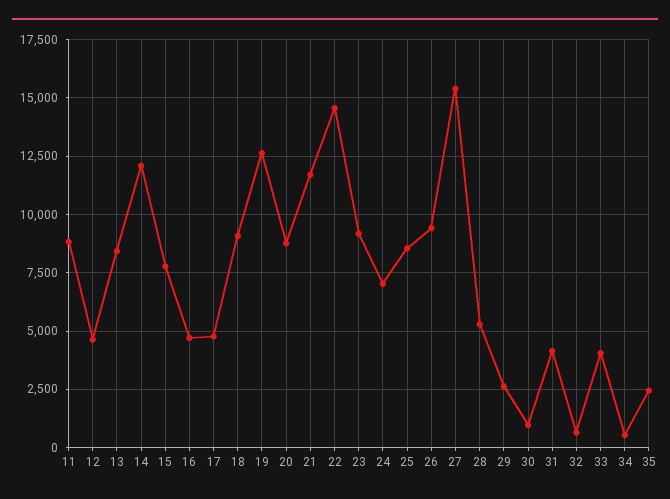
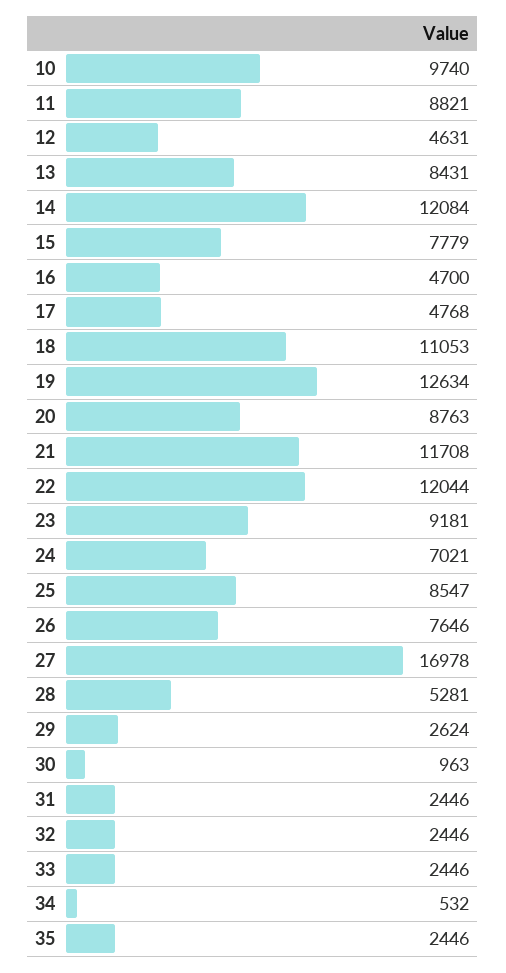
  {
    "11": 8821,
    "12": 4631,
    "13": 8431,
    "14": 12084,
    "15": 7779,
    "16": 4700,
    "17": 4768,
-   "18": 9000,
+   "18": 11053,
    "19": 12634,
    "20": 8763,
    "21": 11708,
-   "22": 14500,
+   "22": 12044,
    "23": 9181,
    "24": 7021,
    "25": 8547,
-   "26": 9500,
+   "26": 7646,
-   "27": 15500,
+   "27": 16978,
    "28": 5281,
    "29": 2624,
    "30": 963,
-   "31": 4000,
+   "31": 2446,
-   "32": 500,
+   "32": 2446,
-   "33": 4000,
+   "33": 2446,
    "34": 532,
-   "35": 2446
+   "35": 2446,
+   "10": 9740
  }

